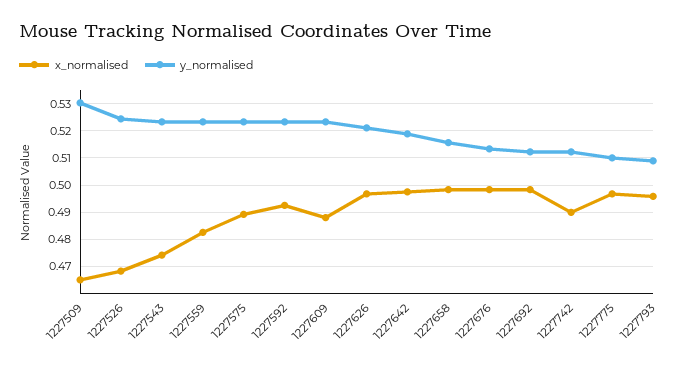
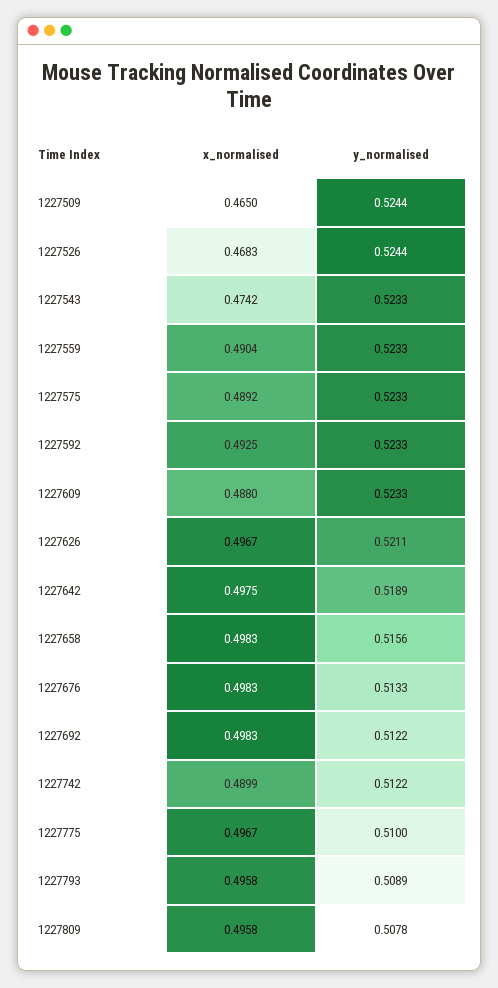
  {
    "x_normalised": {
      "1227509": 0.465,
      "1227526": 0.4683,
      "1227543": 0.4742,
-     "1227559": 0.4825,
+     "1227559": 0.4904,
      "1227575": 0.4892,
      "1227592": 0.4925,
      "1227609": 0.488,
      "1227626": 0.4967,
      "1227642": 0.4975,
      "1227658": 0.4983,
      "1227676": 0.4983,
      "1227692": 0.4983,
      "1227742": 0.4899,
      "1227775": 0.4967,
-     "1227793": 0.4958
+     "1227793": 0.4958,
+     "1227809": 0.4958
    },
    "y_normalised": {
-     "1227509": 0.53,
+     "1227509": 0.5244,
      "1227526": 0.5244,
      "1227543": 0.5233,
      "1227559": 0.5233,
      "1227575": 0.5233,
      "1227592": 0.5233,
      "1227609": 0.5233,
      "1227626": 0.5211,
      "1227642": 0.5189,
      "1227658": 0.5156,
      "1227676": 0.5133,
      "1227692": 0.5122,
      "1227742": 0.5122,
      "1227775": 0.51,
-     "1227793": 0.5089
+     "1227793": 0.5089,
+     "1227809": 0.5078
    }
  }

